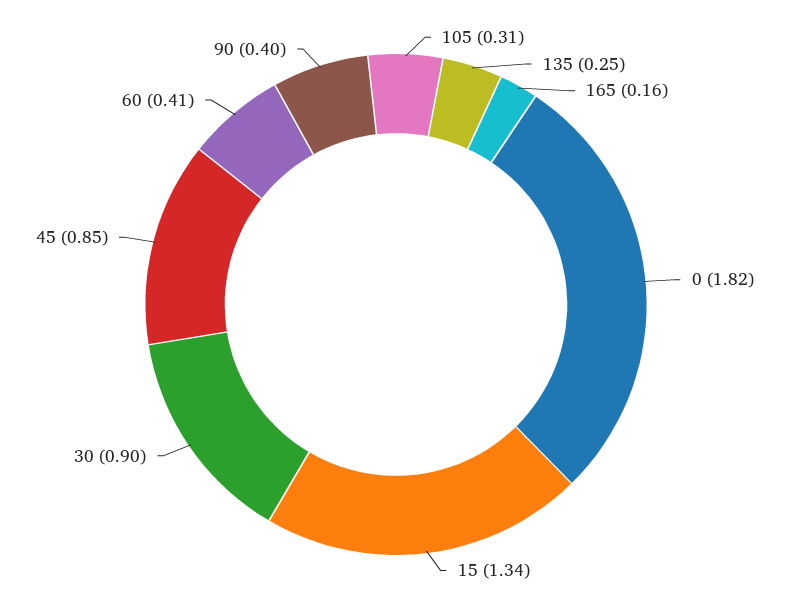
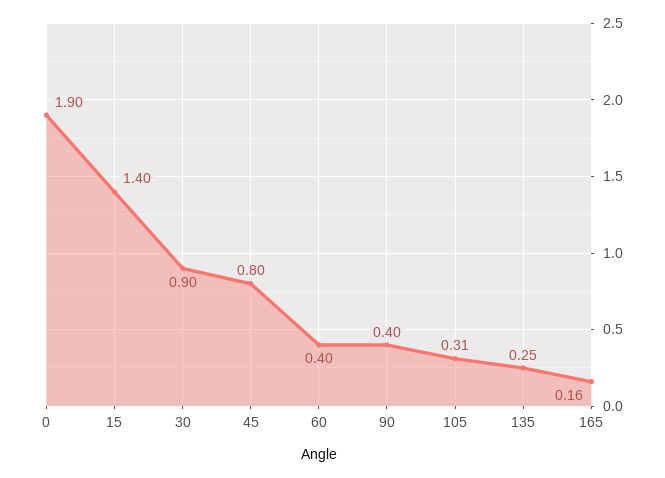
  {
    "105": 0.31,
    "135": 0.25,
    "165": 0.16,
-   "0": 1.82,
+   "0": 1.9,
-   "15": 1.34,
+   "15": 1.4,
    "30": 0.9,
-   "45": 0.85,
+   "45": 0.8,
-   "60": 0.41,
+   "60": 0.4,
    "90": 0.4
  }

